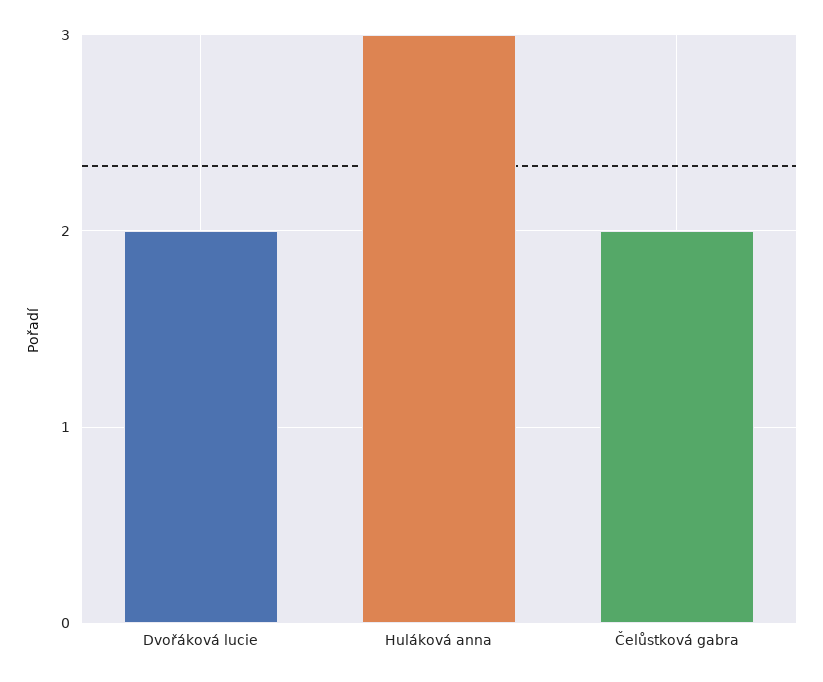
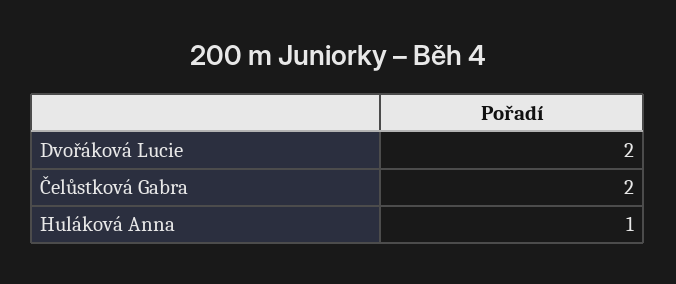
  {
    "Dvořáková lucie": 2,
-   "Huláková anna": 3,
+   "Huláková anna": 1,
    "Čelůstková gabra": 2
  }

